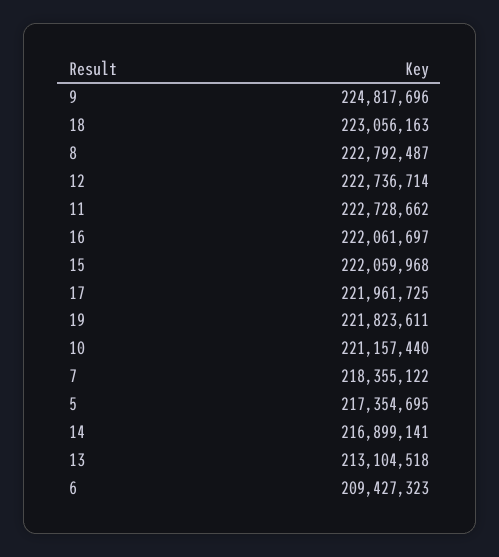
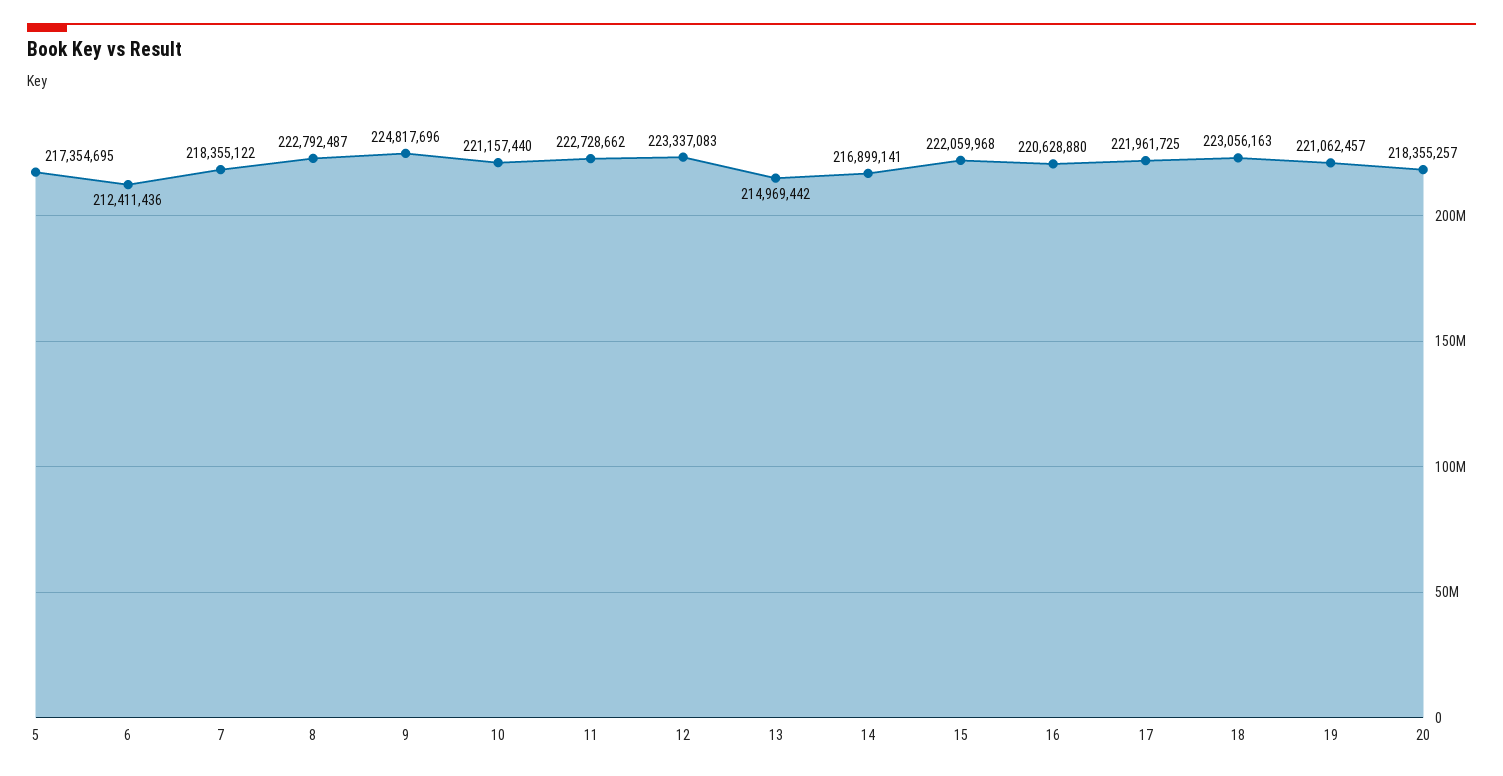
  {
    "9": 224817696,
    "18": 223056163,
    "8": 222792487,
-   "12": 222736714,
+   "12": 223337083,
    "11": 222728662,
-   "16": 222061697,
+   "16": 220628880,
    "15": 222059968,
    "17": 221961725,
-   "19": 221823611,
+   "19": 221062457,
    "10": 221157440,
    "7": 218355122,
    "5": 217354695,
    "14": 216899141,
-   "13": 213104518,
+   "13": 214969442,
-   "6": 209427323
+   "6": 212411436,
+   "20": 218355257
  }

